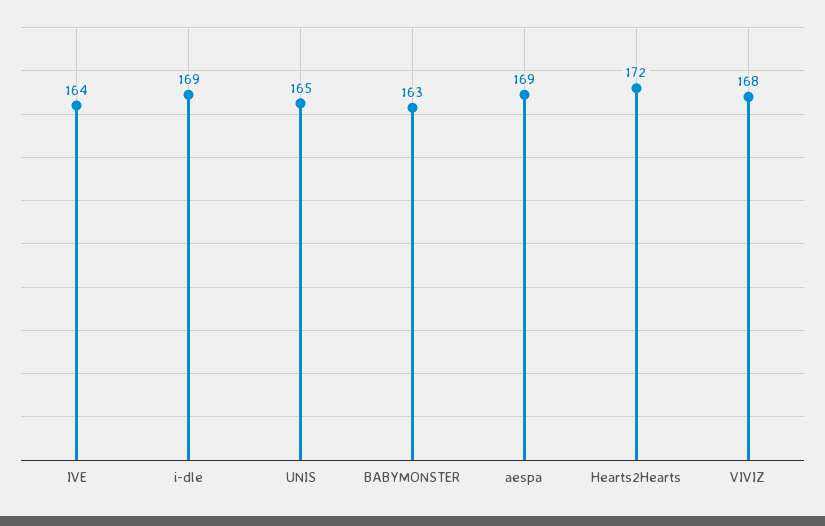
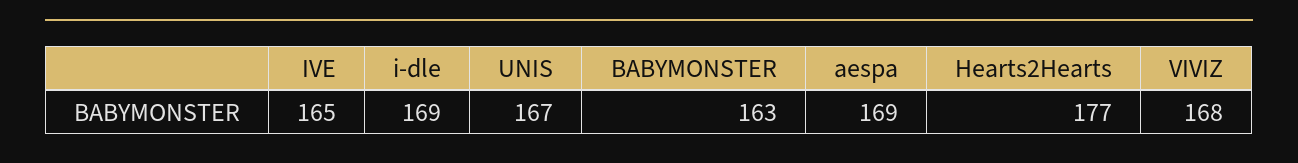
  {
-   "IVE": 164,
+   "IVE": 165,
    "i-dle": 169,
-   "UNIS": 165,
+   "UNIS": 167,
    "BABYMONSTER": 163,
    "aespa": 169,
-   "Hearts2Hearts": 172,
+   "Hearts2Hearts": 177,
    "VIVIZ": 168
  }

